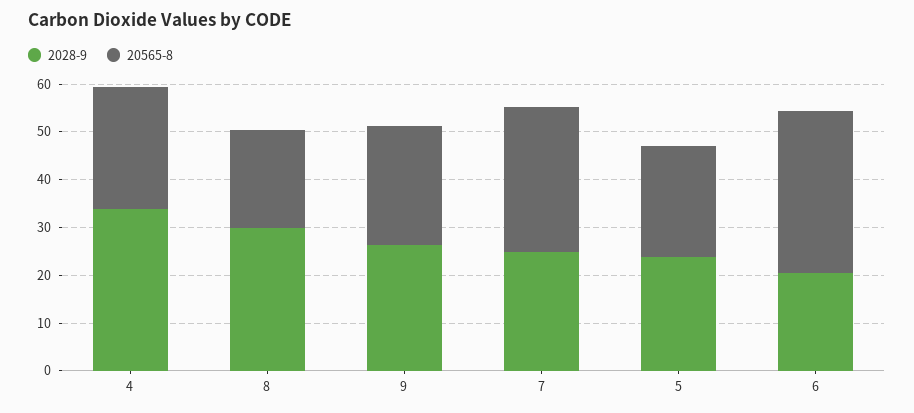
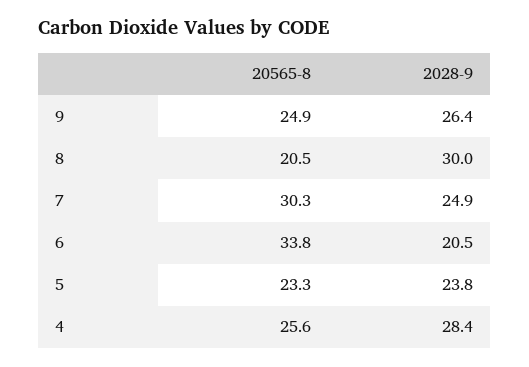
  {
    "2028-9": {
-     "4": 34,
+     "4": 28.4,
      "8": 30,
      "9": 26.4,
      "7": 24.9,
      "5": 23.8,
      "6": 20.5
    },
    "20565-8": {
      "4": 25.6,
      "8": 20.5,
      "9": 24.9,
      "7": 30.3,
      "5": 23.3,
      "6": 33.8
    }
  }

